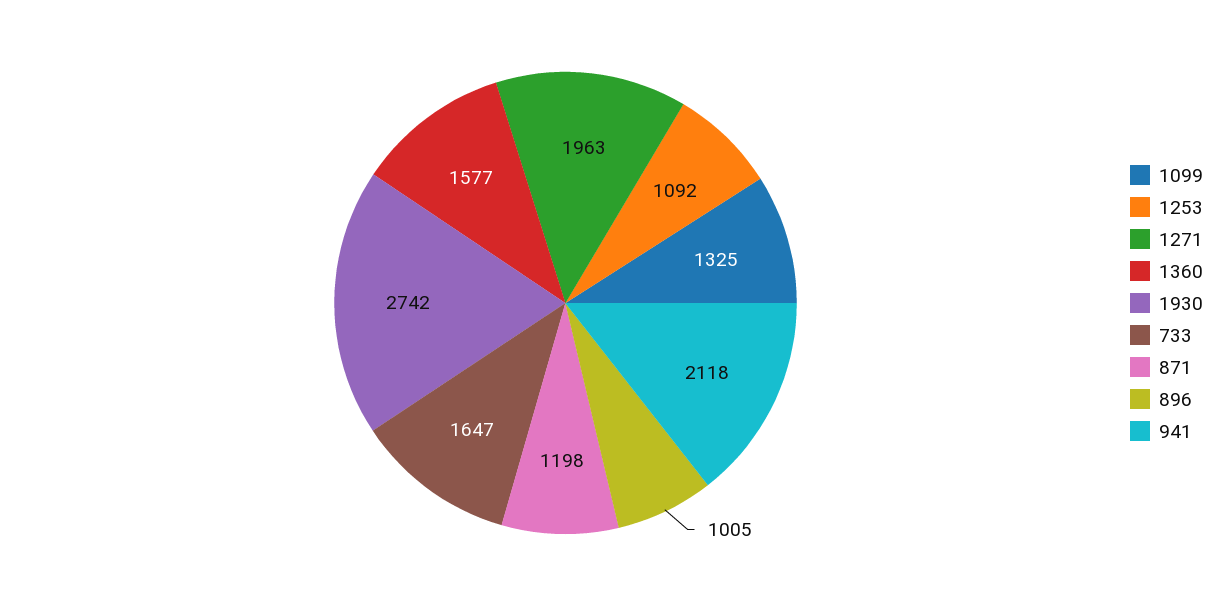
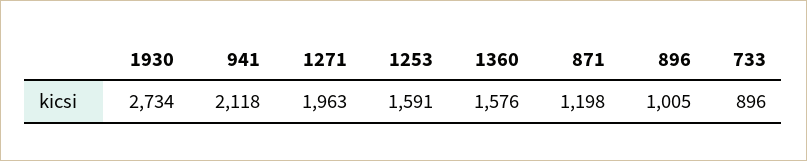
  {
-   "1099": 1325,
-   "1253": 1092,
+   "1253": 1591,
    "1271": 1963,
-   "1360": 1577,
+   "1360": 1576,
-   "1930": 2742,
+   "1930": 2734,
-   "733": 1647,
+   "733": 896,
    "871": 1198,
    "896": 1005,
    "941": 2118
  }

